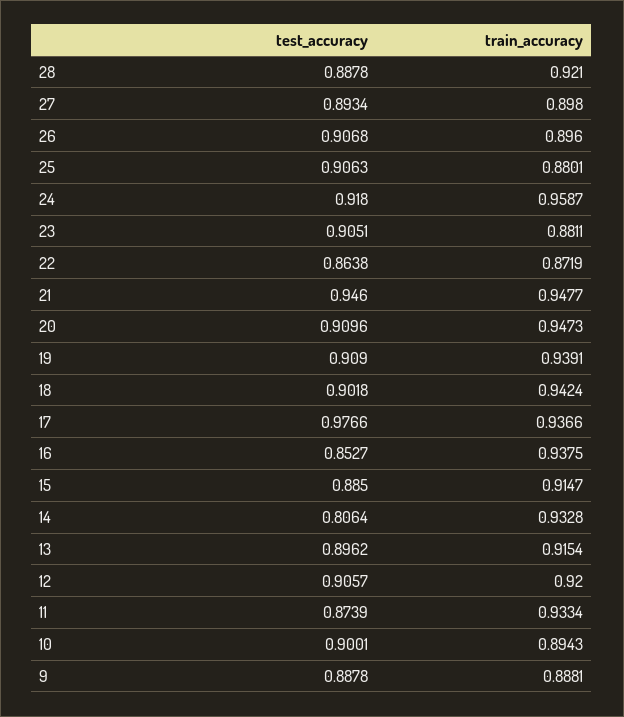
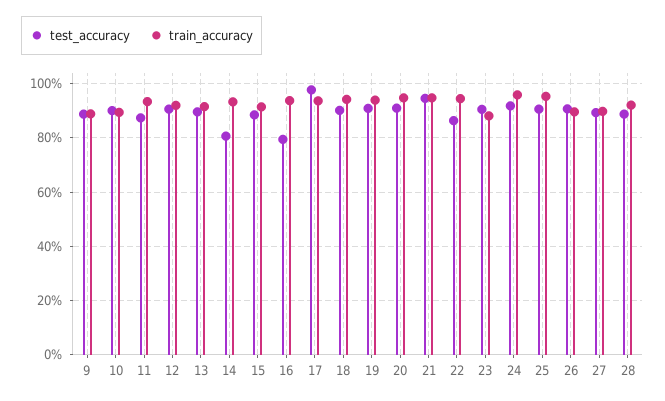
  {
    "test_accuracy": {
      "28": 0.8878,
      "27": 0.8934,
      "26": 0.9068,
      "25": 0.9063,
      "24": 0.918,
      "23": 0.9051,
      "22": 0.8638,
      "21": 0.946,
      "20": 0.9096,
      "19": 0.909,
      "18": 0.9018,
      "17": 0.9766,
-     "16": 0.8527,
+     "16": 0.8,
      "15": 0.885,
      "14": 0.8064,
      "13": 0.8962,
      "12": 0.9057,
      "11": 0.8739,
      "10": 0.9001,
      "9": 0.8878
    },
    "train_accuracy": {
      "28": 0.921,
      "27": 0.898,
      "26": 0.896,
-     "25": 0.8801,
+     "25": 0.95,
      "24": 0.9587,
      "23": 0.8811,
-     "22": 0.8719,
+     "22": 0.95,
      "21": 0.9477,
      "20": 0.9473,
      "19": 0.9391,
      "18": 0.9424,
      "17": 0.9366,
      "16": 0.9375,
      "15": 0.9147,
      "14": 0.9328,
      "13": 0.9154,
      "12": 0.92,
      "11": 0.9334,
      "10": 0.8943,
      "9": 0.8881
    }
  }

